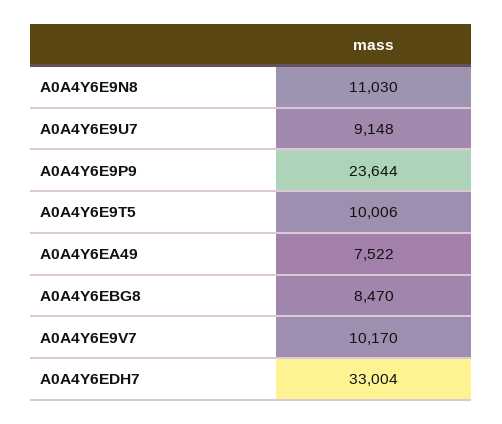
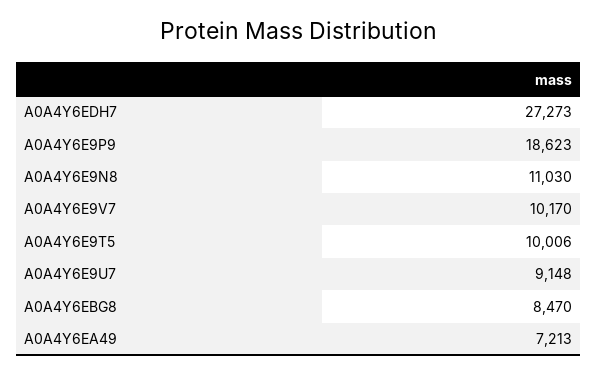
  {
    "A0A4Y6E9N8": 11030,
    "A0A4Y6E9U7": 9148,
-   "A0A4Y6E9P9": 23644,
+   "A0A4Y6E9P9": 18623,
    "A0A4Y6E9T5": 10006,
-   "A0A4Y6EA49": 7522,
+   "A0A4Y6EA49": 7213,
    "A0A4Y6EBG8": 8470,
    "A0A4Y6E9V7": 10170,
-   "A0A4Y6EDH7": 33004
+   "A0A4Y6EDH7": 27273
  }

